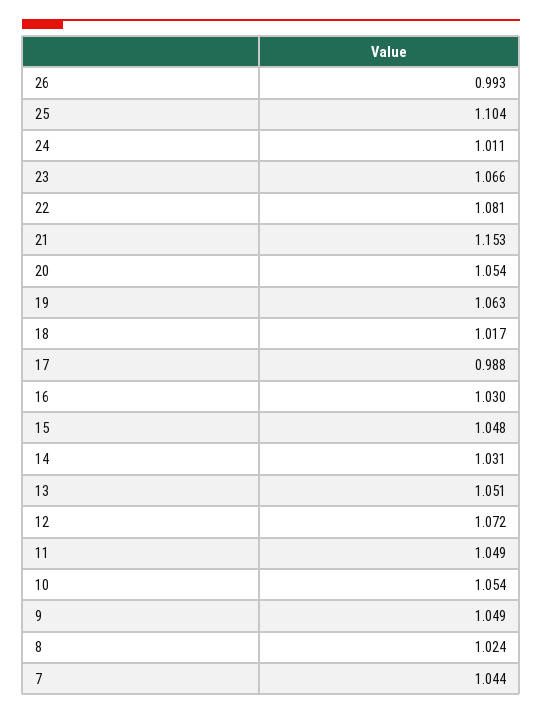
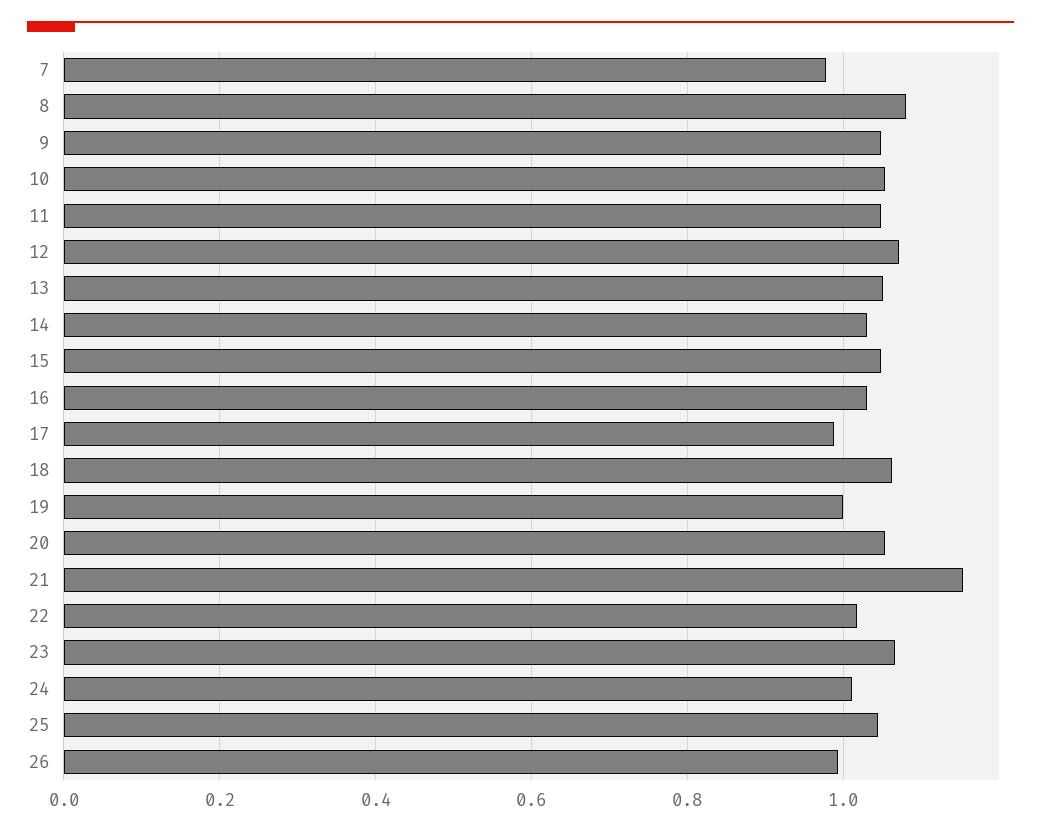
  {
    "26": 0.993,
-   "25": 1.104,
+   "25": 1.04,
    "24": 1.011,
    "23": 1.066,
-   "22": 1.081,
+   "22": 1.02,
    "21": 1.153,
    "20": 1.054,
-   "19": 1.063,
+   "19": 1,
-   "18": 1.017,
+   "18": 1.06,
    "17": 0.988,
    "16": 1.03,
    "15": 1.048,
    "14": 1.031,
    "13": 1.051,
    "12": 1.072,
    "11": 1.049,
    "10": 1.054,
    "9": 1.049,
-   "8": 1.024,
+   "8": 1.08,
-   "7": 1.044
+   "7": 0.98
  }

